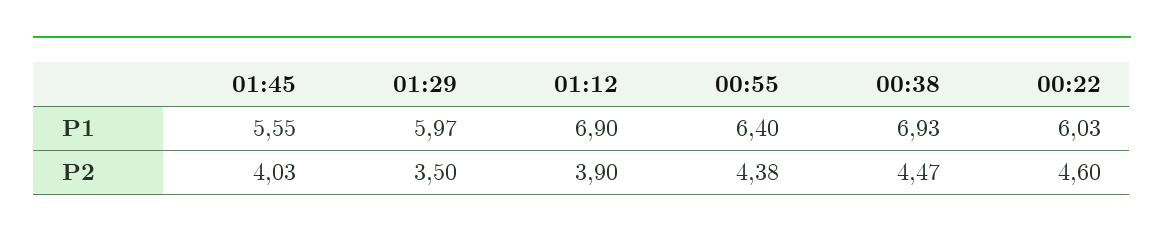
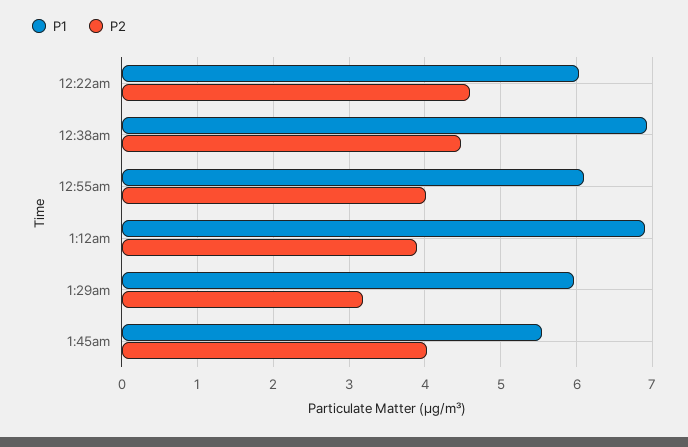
  {
    "P1": {
      "01:45": 5.55,
      "01:29": 5.97,
      "01:12": 6.9,
-     "00:55": 6.4,
+     "00:55": 6.1,
      "00:38": 6.93,
      "00:22": 6.03
    },
    "P2": {
      "01:45": 4.03,
-     "01:29": 3.5,
+     "01:29": 3.2,
      "01:12": 3.9,
-     "00:55": 4.38,
+     "00:55": 4,
      "00:38": 4.47,
      "00:22": 4.6
    }
  }

